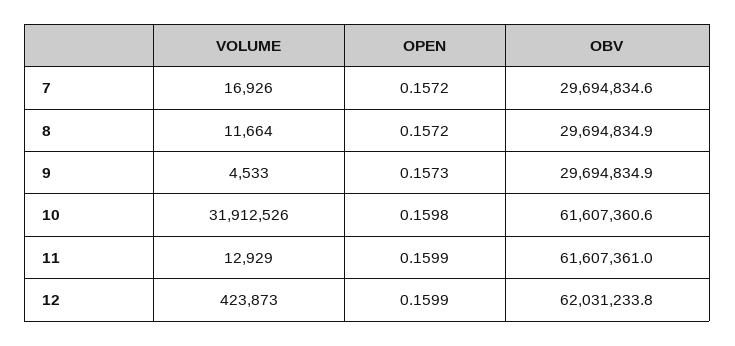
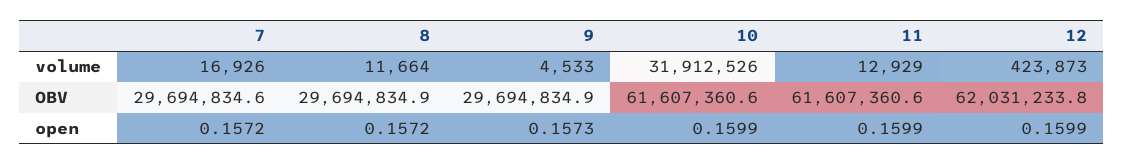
  {
    "VOLUME": {
      "7": 16926,
      "8": 11664,
      "9": 4533,
      "10": 31912526,
      "11": 12929,
      "12": 423873
    },
    "OPEN": {
      "7": 0.1572,
      "8": 0.1572,
      "9": 0.1573,
-     "10": 0.1598,
+     "10": 0.1599,
      "11": 0.1599,
      "12": 0.1599
    },
    "OBV": {
      "7": 29694834.6,
      "8": 29694834.9,
      "9": 29694834.9,
      "10": 61607360.6,
-     "11": 61607361,
+     "11": 61607360.6,
      "12": 62031233.8
    }
  }

